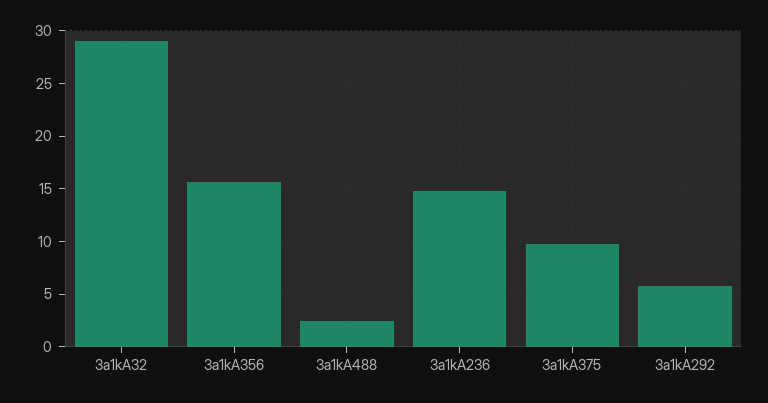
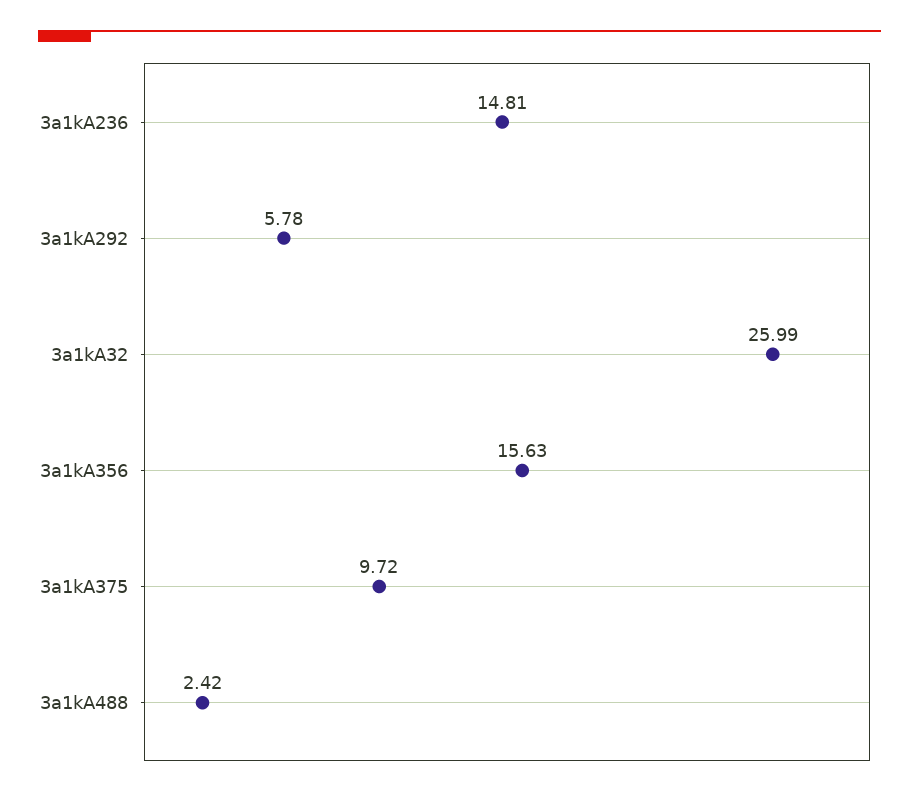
  {
-   "3a1kA32": 29,
+   "3a1kA32": 25.99,
    "3a1kA356": 15.63,
    "3a1kA488": 2.42,
    "3a1kA236": 14.81,
    "3a1kA375": 9.72,
    "3a1kA292": 5.78
  }

